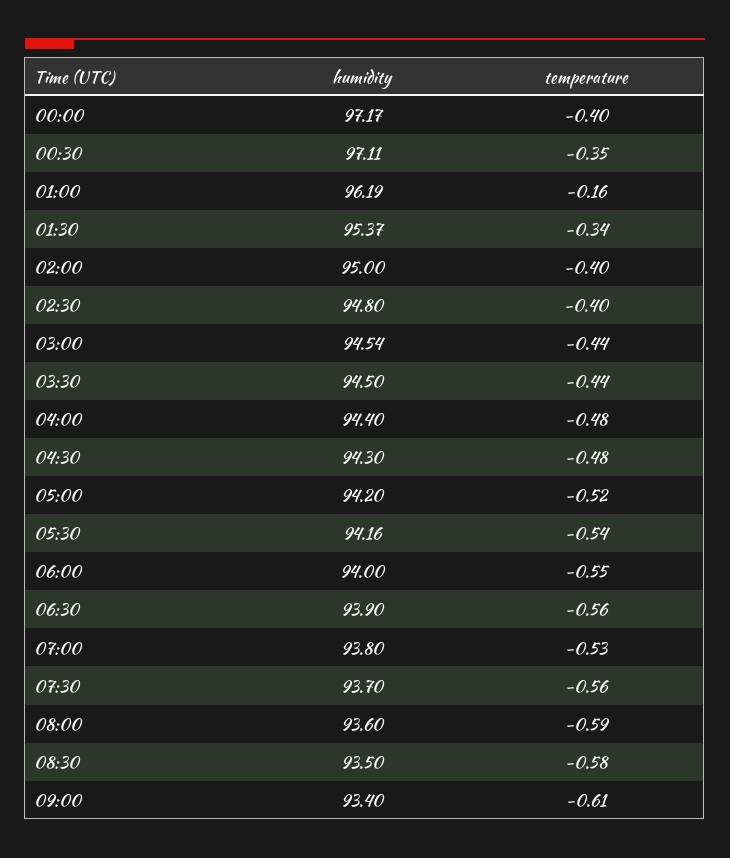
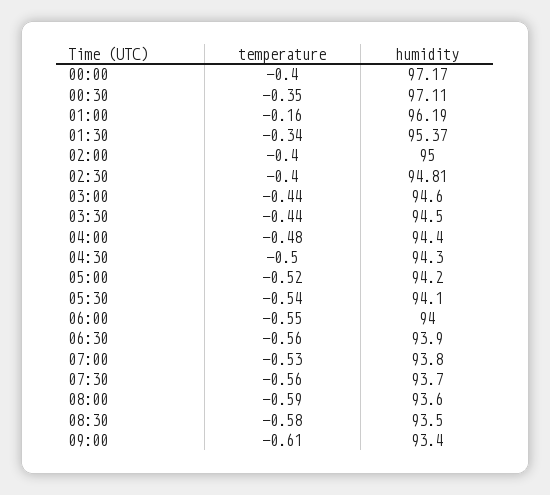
  {
    "humidity": {
      "00:00": 97.17,
      "00:30": 97.11,
      "01:00": 96.19,
      "01:30": 95.37,
      "02:00": 95,
-     "02:30": 94.8,
+     "02:30": 94.81,
-     "03:00": 94.54,
+     "03:00": 94.6,
      "03:30": 94.5,
      "04:00": 94.4,
      "04:30": 94.3,
      "05:00": 94.2,
-     "05:30": 94.16,
+     "05:30": 94.1,
      "06:00": 94,
      "06:30": 93.9,
      "07:00": 93.8,
      "07:30": 93.7,
      "08:00": 93.6,
      "08:30": 93.5,
      "09:00": 93.4
    },
    "temperature": {
      "00:00": -0.4,
      "00:30": -0.35,
      "01:00": -0.16,
      "01:30": -0.34,
      "02:00": -0.4,
      "02:30": -0.4,
      "03:00": -0.44,
      "03:30": -0.44,
      "04:00": -0.48,
-     "04:30": -0.48,
+     "04:30": -0.5,
      "05:00": -0.52,
      "05:30": -0.54,
      "06:00": -0.55,
      "06:30": -0.56,
      "07:00": -0.53,
      "07:30": -0.56,
      "08:00": -0.59,
      "08:30": -0.58,
      "09:00": -0.61
    }
  }

